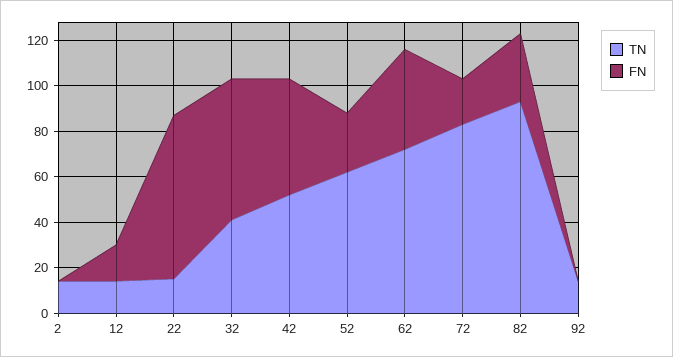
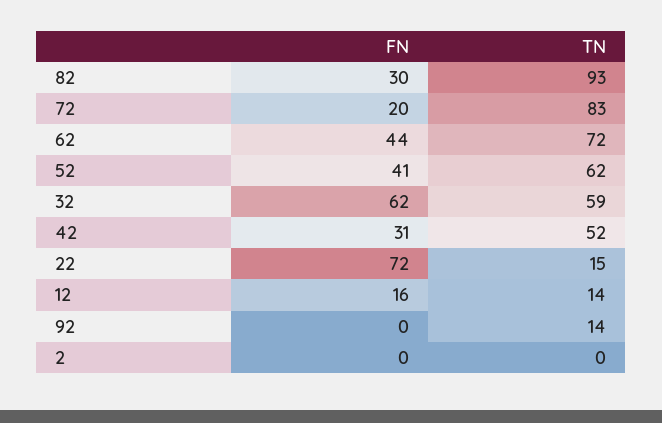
  {
    "TN": {
-     "2": 15,
+     "2": 0,
      "12": 14,
      "22": 15,
-     "32": 40,
+     "32": 59,
      "42": 52,
      "52": 62,
      "62": 72,
      "72": 83,
      "82": 93,
      "92": 14
    },
    "FN": {
      "2": 0,
      "12": 16,
      "22": 72,
      "32": 62,
-     "42": 50,
+     "42": 31,
-     "52": 25,
+     "52": 41,
      "62": 44,
      "72": 20,
      "82": 30,
      "92": 0
    }
  }

